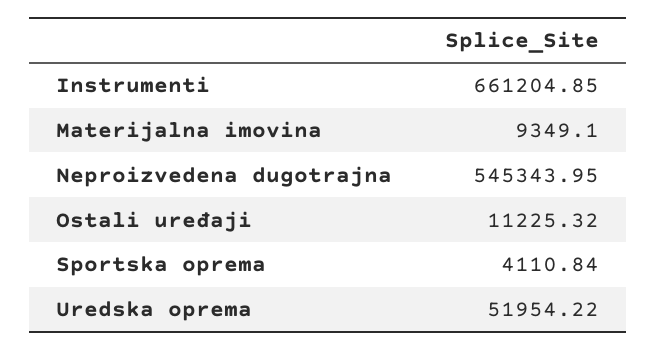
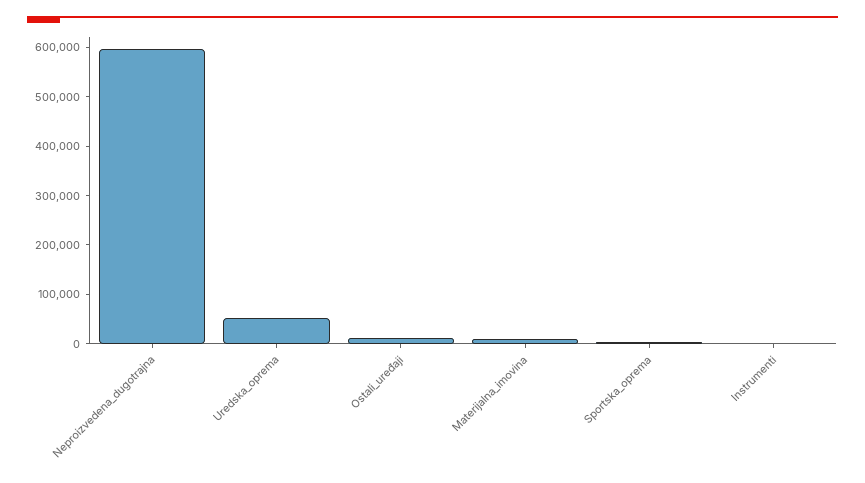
  {
-   "Instrumenti": 661204.85,
+   "Instrumenti": 0,
    "Materijalna imovina": 9349.1,
-   "Neproizvedena dugotrajna": 545343.95,
+   "Neproizvedena dugotrajna": 600000,
    "Ostali uređaji": 11225.32,
    "Sportska oprema": 4110.84,
    "Uredska oprema": 51954.22
  }

